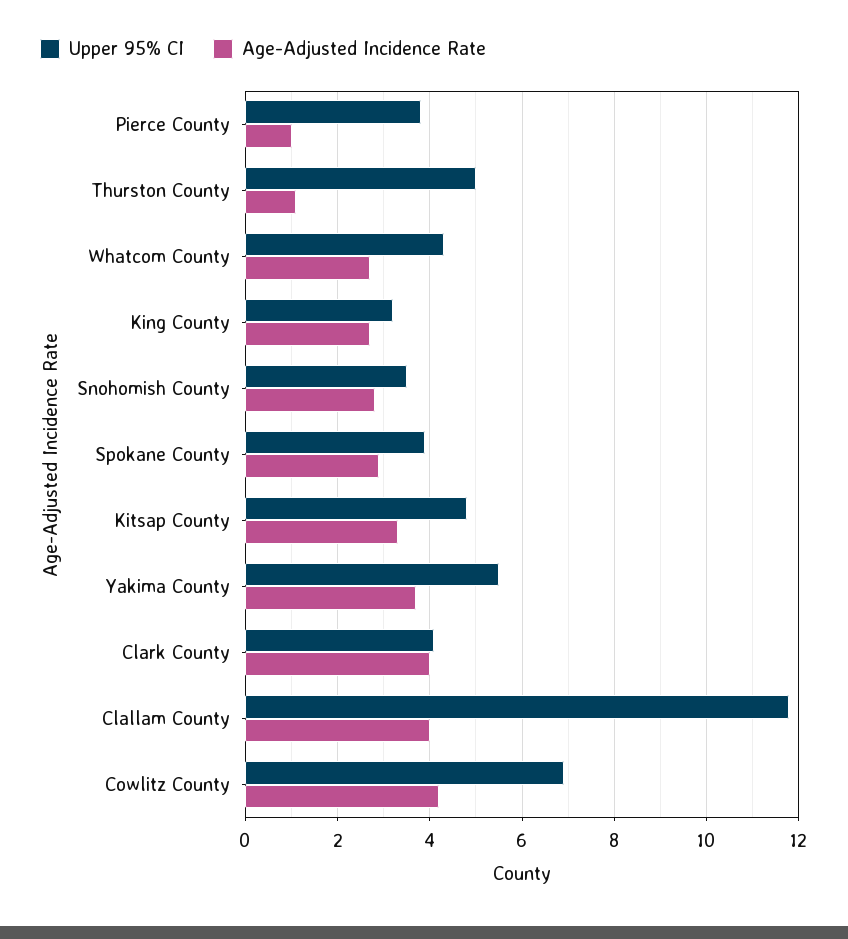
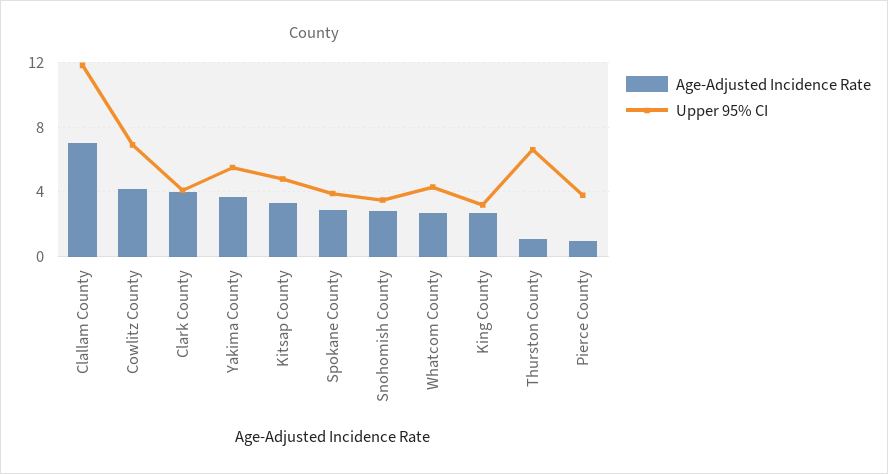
  {
    "Upper 95% CI": {
      "Pierce County": 4,
-     "Thurston County": 5,
+     "Thurston County": 6.5,
      "Whatcom County": 4.5,
      "King County": 3,
      "Snohomish County": 3.5,
      "Spokane County": 4,
      "Kitsap County": 5,
      "Yakima County": 5.5,
      "Clark County": 4,
      "Clallam County": 12,
      "Cowlitz County": 7
    },
    "Age-Adjusted Incidence Rate": {
      "Pierce County": 1,
      "Thurston County": 1,
      "Whatcom County": 2.5,
      "King County": 2.5,
      "Snohomish County": 3,
      "Spokane County": 3,
      "Kitsap County": 3.5,
      "Yakima County": 3.5,
      "Clark County": 4,
-     "Clallam County": 4,
+     "Clallam County": 7,
      "Cowlitz County": 4
    }
  }

